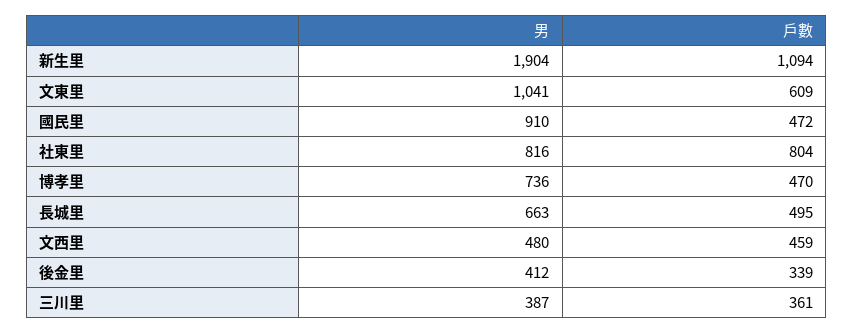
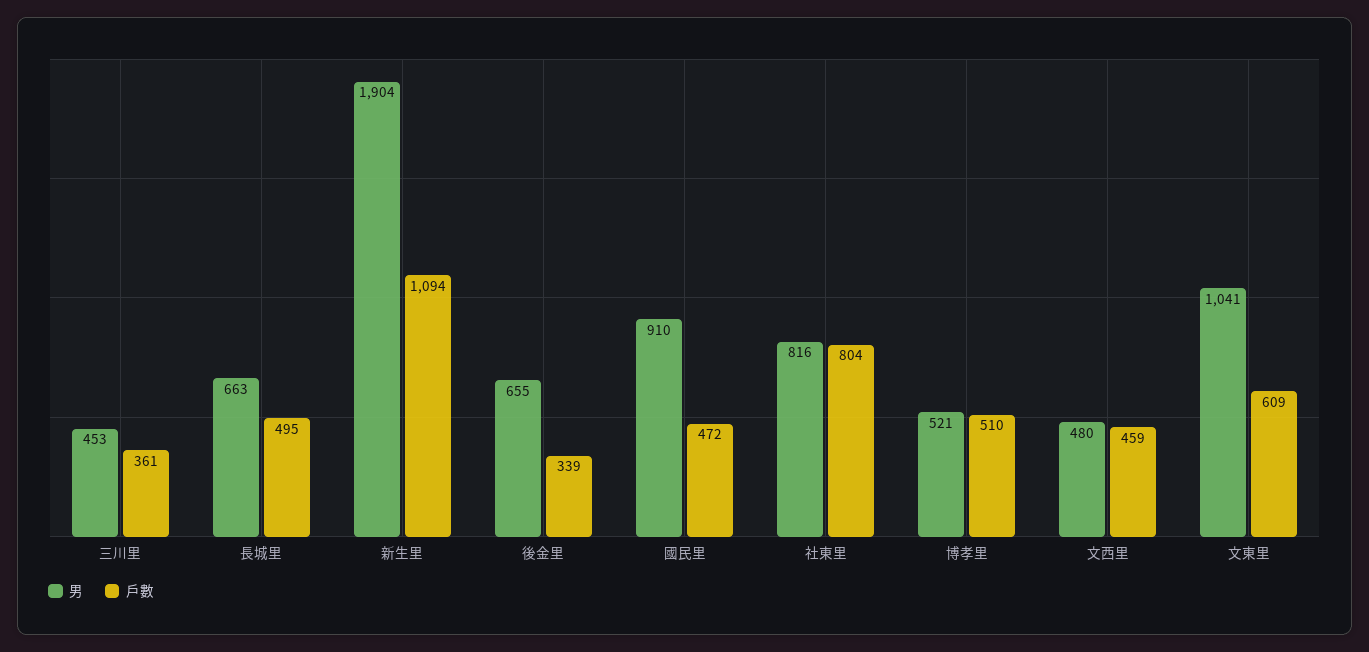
  {
    "男": {
      "新生里": 1904,
      "文東里": 1041,
      "國民里": 910,
      "社東里": 816,
-     "博孝里": 736,
+     "博孝里": 521,
      "長城里": 663,
      "文西里": 480,
-     "後金里": 412,
+     "後金里": 655,
-     "三川里": 387
+     "三川里": 453
    },
    "戶數": {
      "新生里": 1094,
      "文東里": 609,
      "國民里": 472,
      "社東里": 804,
-     "博孝里": 470,
+     "博孝里": 510,
      "長城里": 495,
      "文西里": 459,
      "後金里": 339,
      "三川里": 361
    }
  }

